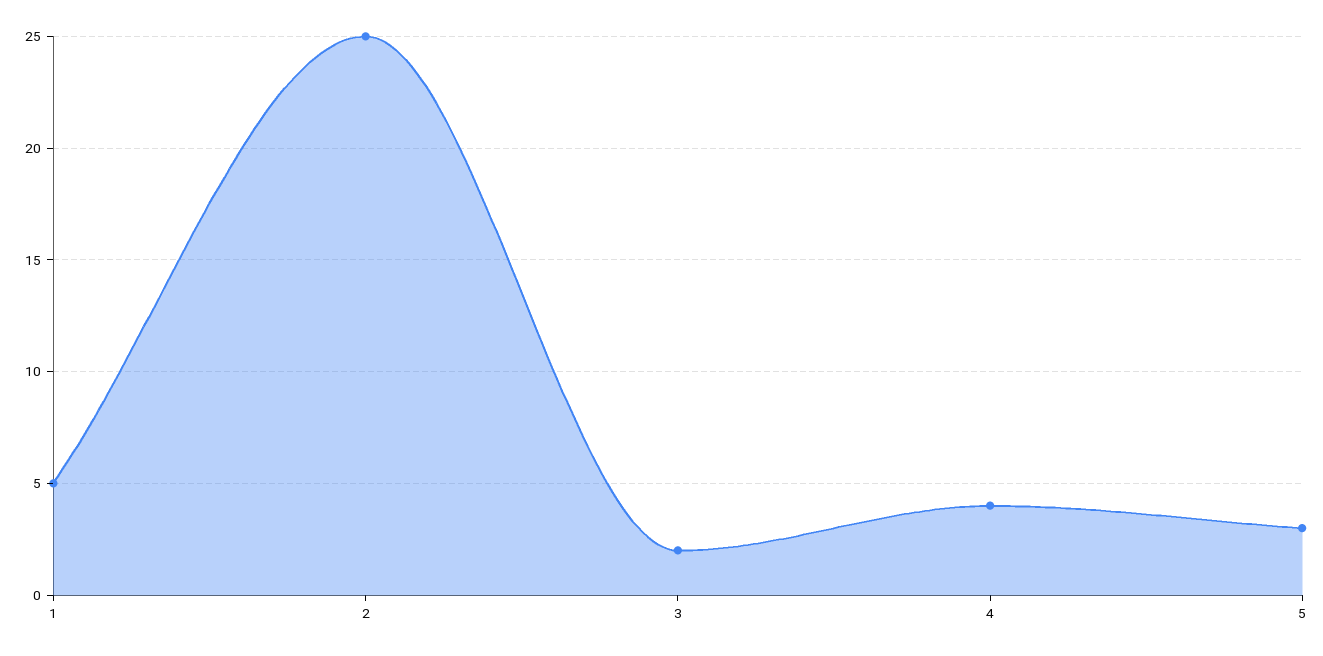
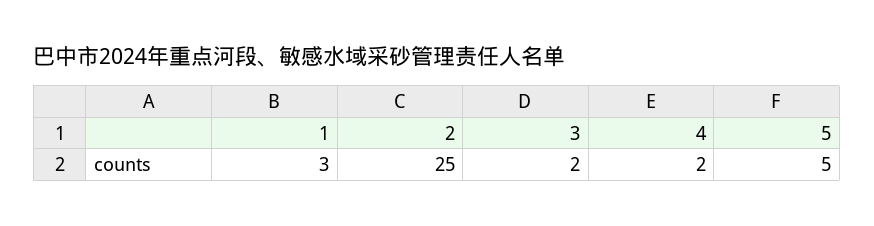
  {
-   "1": 5,
+   "1": 3,
    "2": 25,
    "3": 2,
-   "4": 4,
+   "4": 2,
-   "5": 3
+   "5": 5
  }

